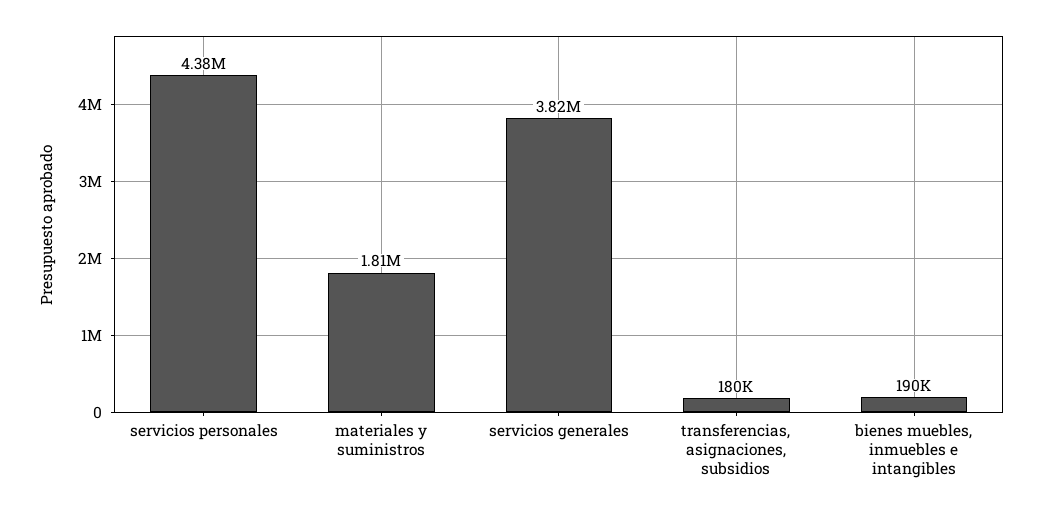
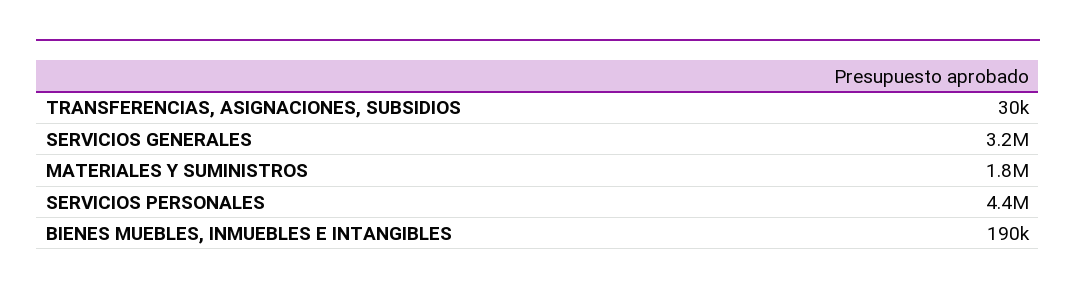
  {
    "servicios personales": 4380000,
    "materiales y suministros": 1810000,
-   "servicios generales": 3820000,
+   "servicios generales": 3200000,
-   "transferencias, asignaciones, subsidios": 180000,
+   "transferencias, asignaciones, subsidios": 30000,
    "bienes muebles, inmuebles e intangibles": 190000
  }

